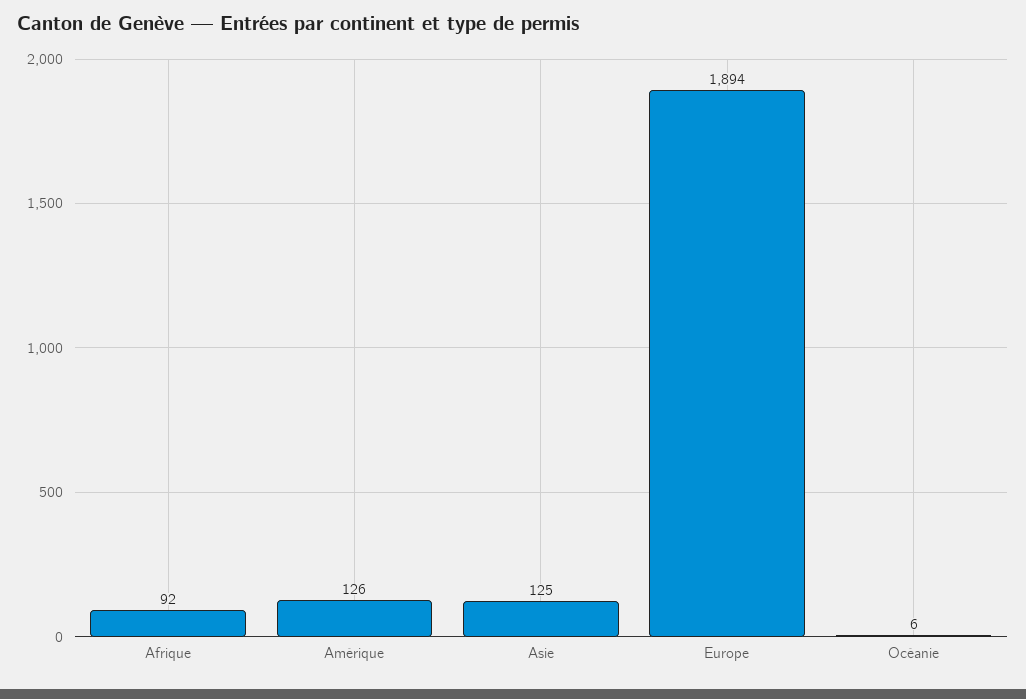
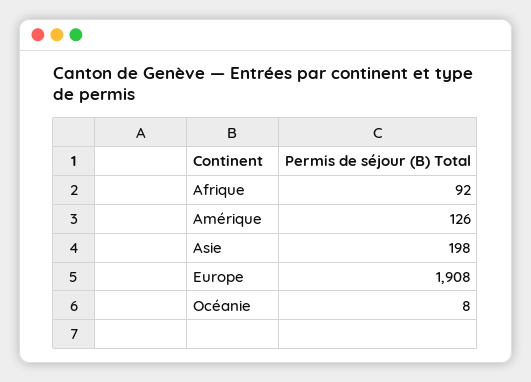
  {
    "Afrique": 92,
    "Amérique": 126,
-   "Asie": 125,
+   "Asie": 198,
-   "Europe": 1894,
+   "Europe": 1908,
-   "Océanie": 6
+   "Océanie": 8
  }

